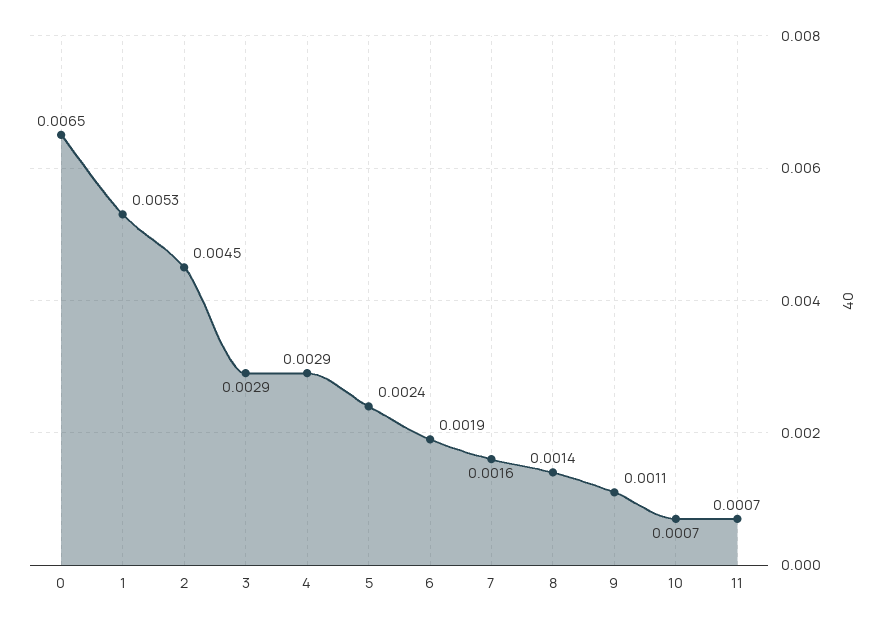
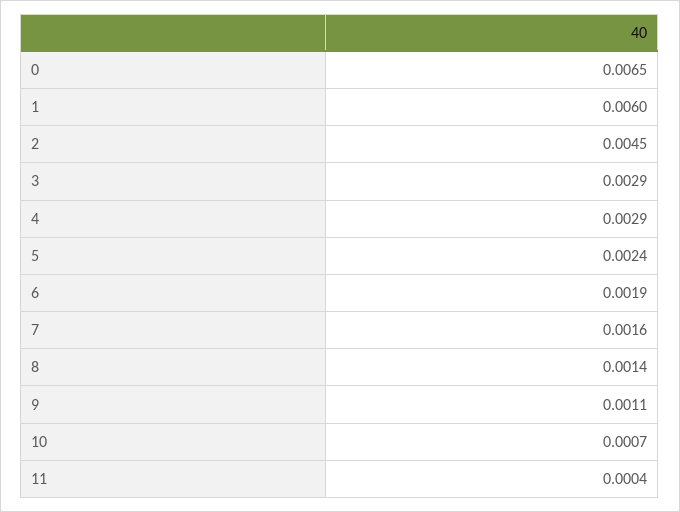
  {
    "0": 0.0065,
-   "1": 0.0053,
+   "1": 0.006,
    "2": 0.0045,
    "3": 0.0029,
    "4": 0.0029,
    "5": 0.0024,
    "6": 0.0019,
    "7": 0.0016,
    "8": 0.0014,
    "9": 0.0011,
    "10": 0.0007,
-   "11": 0.0007
+   "11": 0.0004
  }

